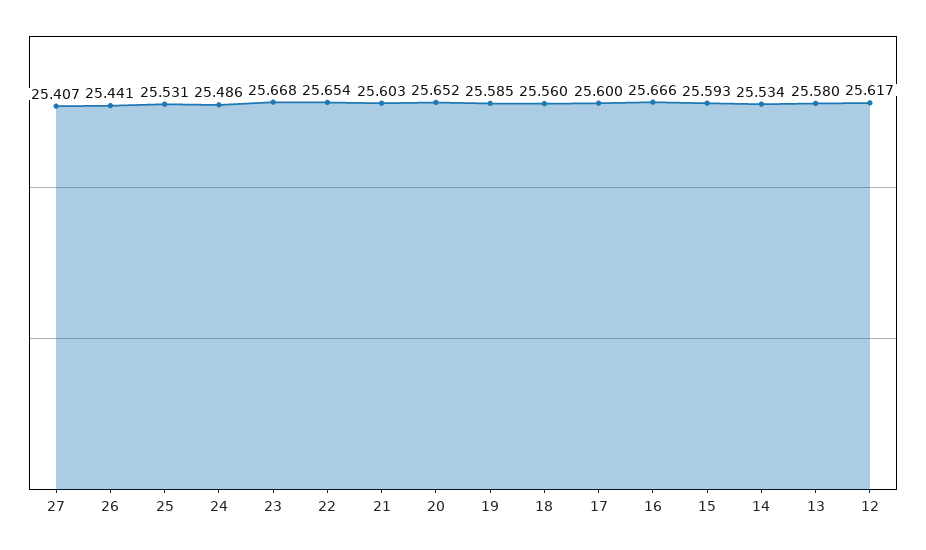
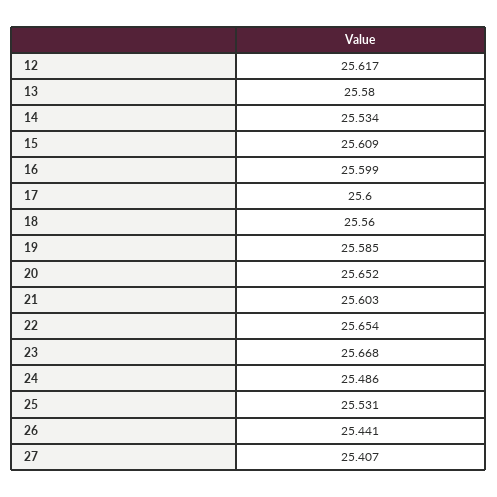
  {
    "27": 25.407,
    "26": 25.441,
    "25": 25.531,
    "24": 25.486,
    "23": 25.668,
    "22": 25.654,
    "21": 25.603,
    "20": 25.652,
    "19": 25.585,
    "18": 25.56,
    "17": 25.6,
-   "16": 25.666,
+   "16": 25.599,
-   "15": 25.593,
+   "15": 25.609,
    "14": 25.534,
    "13": 25.58,
    "12": 25.617
  }

